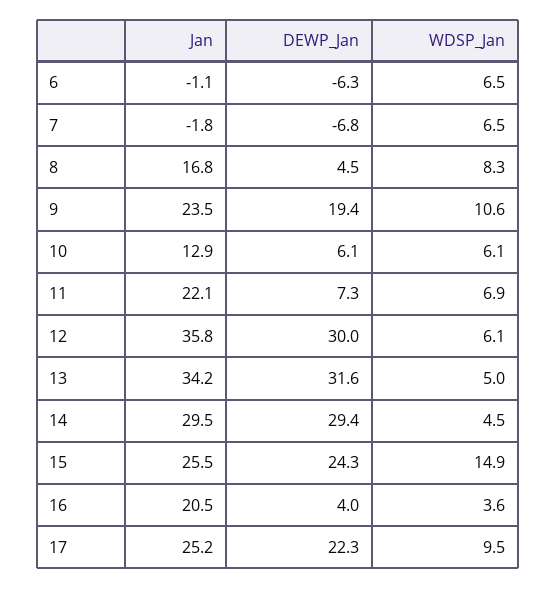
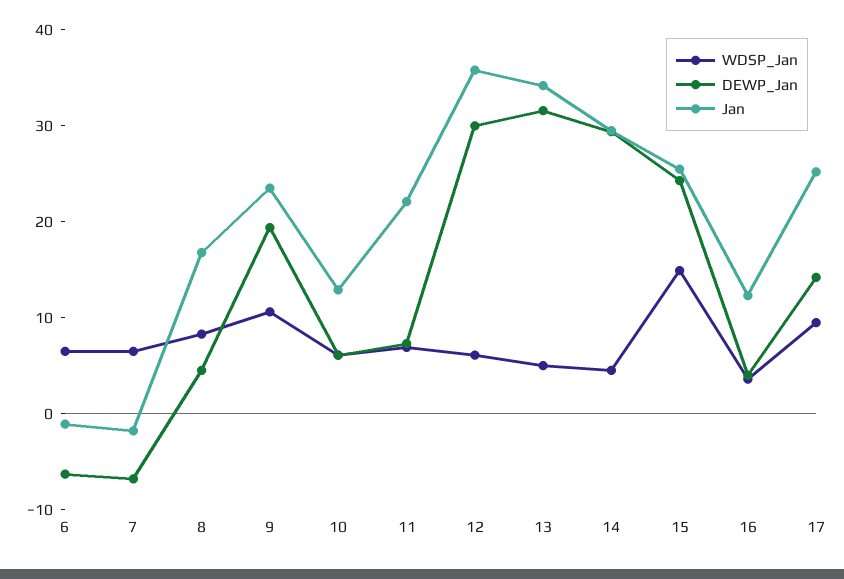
  {
    "Jan": {
      "6": -1.1,
      "7": -1.8,
      "8": 16.8,
      "9": 23.5,
      "10": 12.9,
      "11": 22.1,
      "12": 35.8,
      "13": 34.2,
      "14": 29.5,
      "15": 25.5,
-     "16": 20.5,
+     "16": 12,
      "17": 25.2
    },
    "DEWP_Jan": {
      "6": -6.3,
      "7": -6.8,
      "8": 4.5,
      "9": 19.4,
      "10": 6.1,
      "11": 7.3,
      "12": 30,
      "13": 31.6,
      "14": 29.4,
      "15": 24.3,
      "16": 4,
-     "17": 22.3
+     "17": 14
    },
    "WDSP_Jan": {
      "6": 6.5,
      "7": 6.5,
      "8": 8.3,
      "9": 10.6,
      "10": 6.1,
      "11": 6.9,
      "12": 6.1,
      "13": 5,
      "14": 4.5,
      "15": 14.9,
      "16": 3.6,
      "17": 9.5
    }
  }

